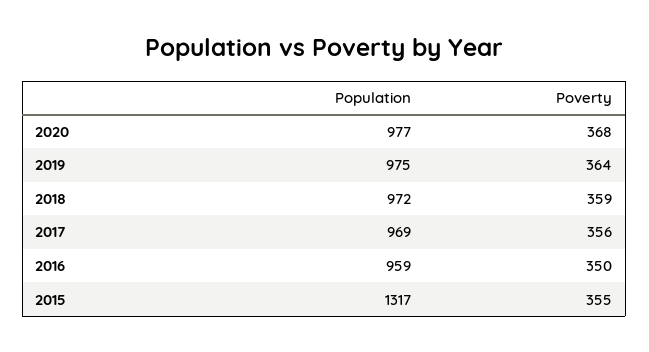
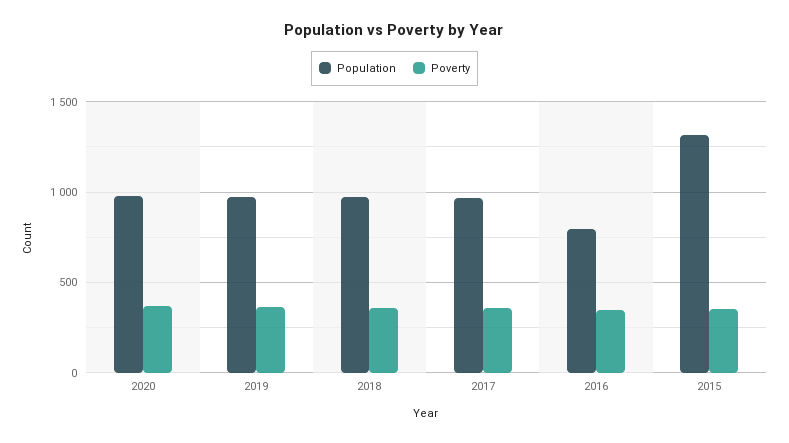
  {
    "Population": {
      "2020": 977,
      "2019": 975,
      "2018": 972,
      "2017": 969,
-     "2016": 959,
+     "2016": 800,
      "2015": 1317
    },
    "Poverty": {
      "2020": 368,
      "2019": 364,
      "2018": 359,
      "2017": 356,
      "2016": 350,
      "2015": 355
    }
  }

